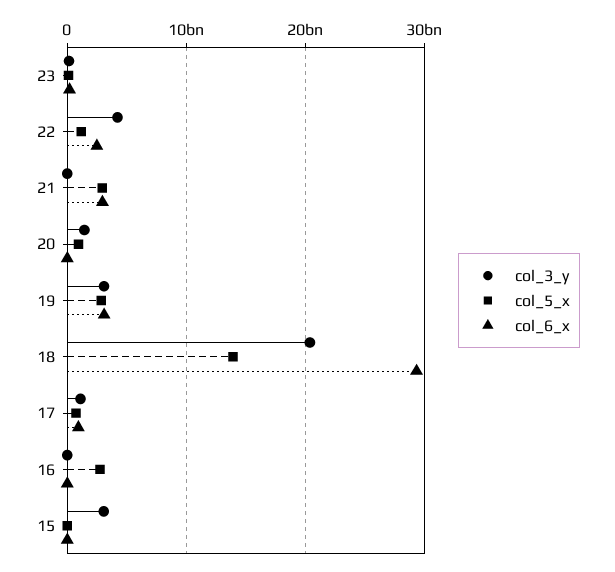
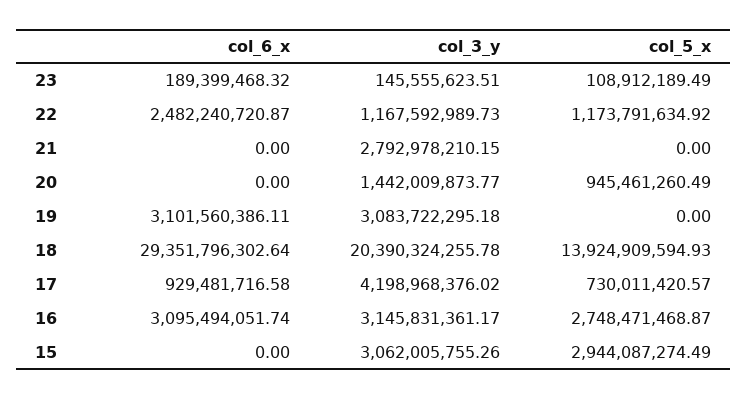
  {
    "col_3_y": {
      "23": 145555623.51,
-     "22": 4000000000,
+     "22": 1167592989.73,
-     "21": 0,
+     "21": 2792978210.15,
      "20": 1442009873.77,
      "19": 3083722295.18,
      "18": 20390324255.78,
-     "17": 1000000000,
+     "17": 4198968376.02,
-     "16": 0,
+     "16": 3145831361.17,
      "15": 3062005755.26
    },
    "col_5_x": {
      "23": 108912189.49,
      "22": 1173791634.92,
-     "21": 3000000000,
+     "21": 0,
      "20": 945461260.49,
-     "19": 3000000000,
+     "19": 0,
      "18": 13924909594.93,
      "17": 730011420.57,
      "16": 2748471468.87,
-     "15": 0
+     "15": 2944087274.49
    },
    "col_6_x": {
      "23": 189399468.32,
      "22": 2482240720.87,
-     "21": 3000000000,
+     "21": 0,
      "20": 0,
      "19": 3101560386.11,
      "18": 29351796302.64,
      "17": 929481716.58,
-     "16": 0,
+     "16": 3095494051.74,
      "15": 0
    }
  }

